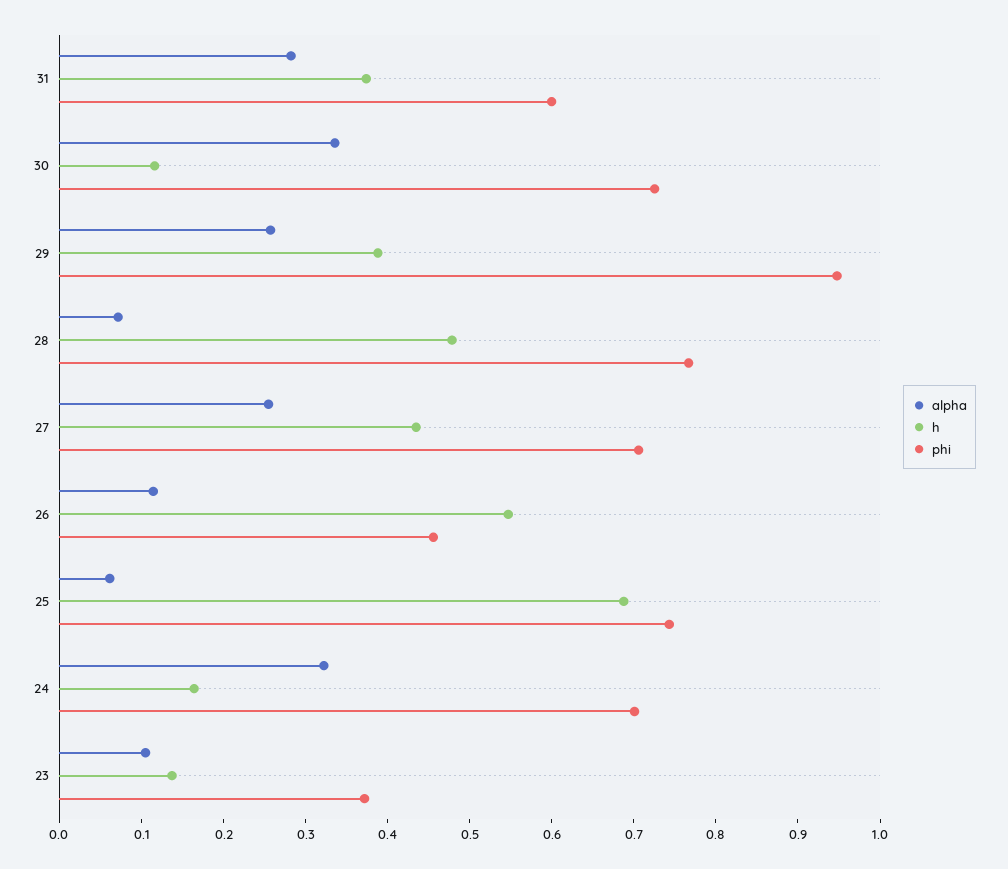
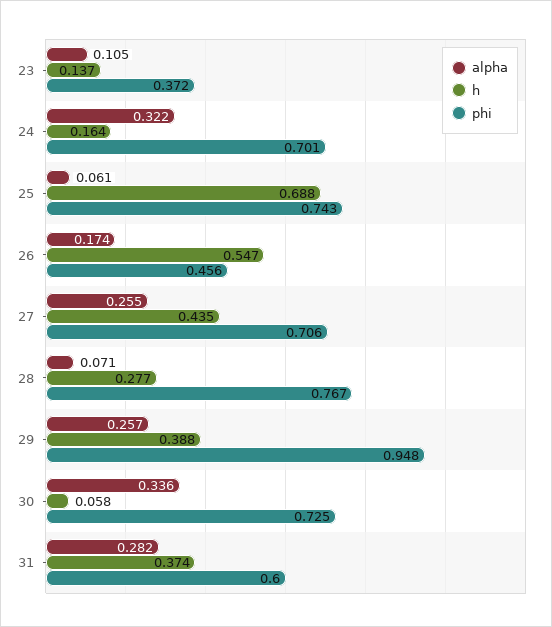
  {
    "alpha": {
      "31": 0.282,
      "30": 0.336,
      "29": 0.257,
      "28": 0.071,
      "27": 0.255,
-     "26": 0.12,
+     "26": 0.174,
      "25": 0.061,
      "24": 0.322,
      "23": 0.105
    },
    "h": {
      "31": 0.374,
-     "30": 0.12,
+     "30": 0.058,
      "29": 0.388,
-     "28": 0.48,
+     "28": 0.277,
      "27": 0.435,
      "26": 0.547,
      "25": 0.688,
      "24": 0.164,
      "23": 0.137
    },
    "phi": {
      "31": 0.6,
      "30": 0.725,
      "29": 0.948,
      "28": 0.767,
      "27": 0.706,
      "26": 0.456,
      "25": 0.743,
      "24": 0.701,
      "23": 0.372
    }
  }

